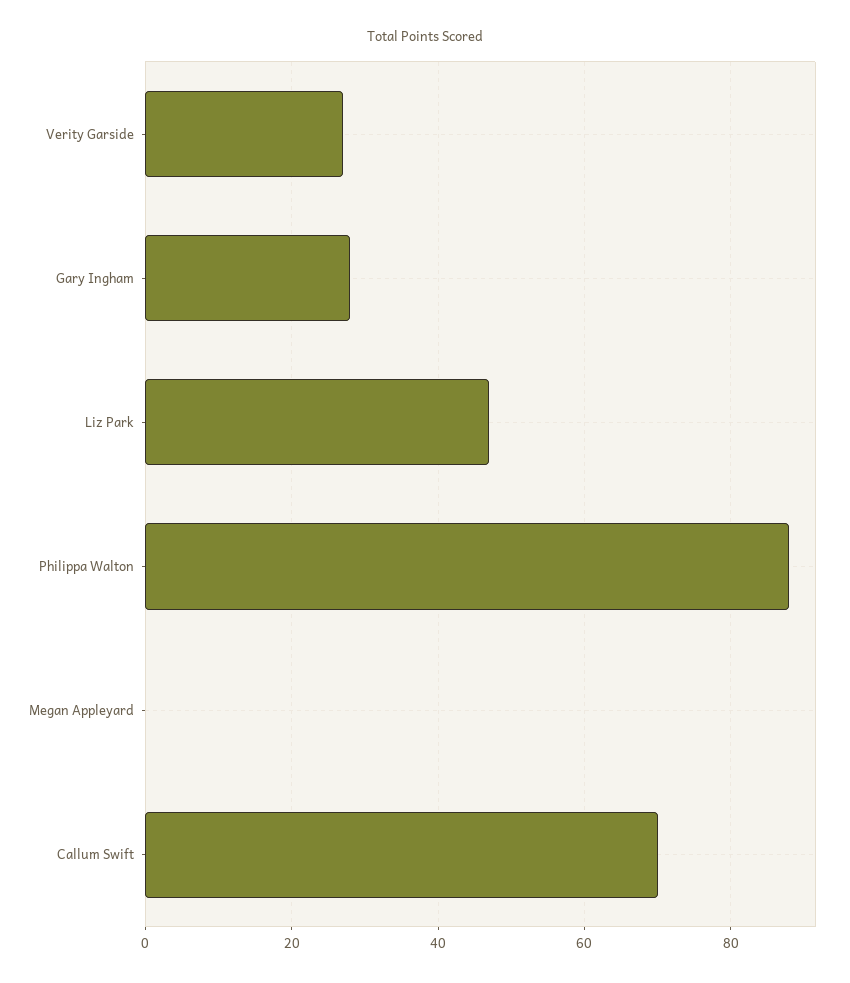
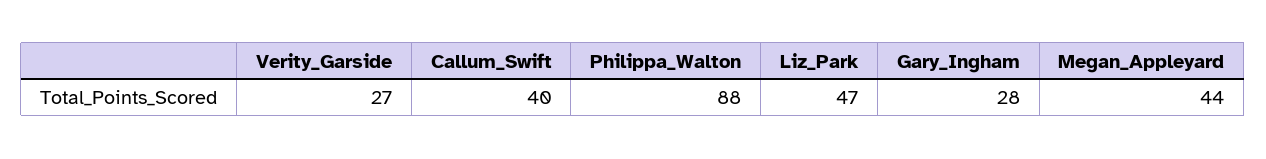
  {
    "Verity Garside": 27,
    "Gary Ingham": 28,
    "Liz Park": 47,
    "Philippa Walton": 88,
-   "Megan Appleyard": 0,
+   "Megan Appleyard": 44,
-   "Callum Swift": 70
+   "Callum Swift": 40
  }

